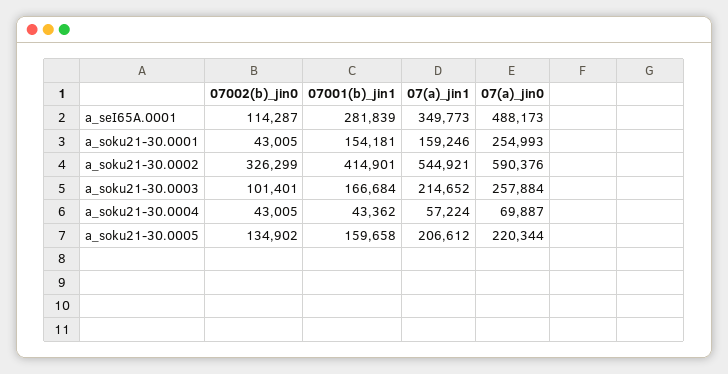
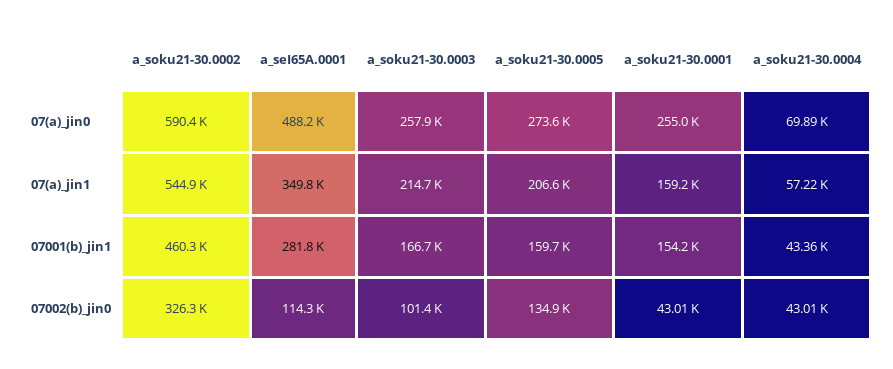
  {
    "07002(b)_jin0": {
      "a_seI65A.0001": 114287,
      "a_soku21-30.0001": 43005,
      "a_soku21-30.0002": 326299,
      "a_soku21-30.0003": 101401,
      "a_soku21-30.0004": 43005,
      "a_soku21-30.0005": 134902
    },
    "07001(b)_jin1": {
      "a_seI65A.0001": 281839,
      "a_soku21-30.0001": 154181,
-     "a_soku21-30.0002": 414901,
+     "a_soku21-30.0002": 460300,
      "a_soku21-30.0003": 166684,
      "a_soku21-30.0004": 43362,
      "a_soku21-30.0005": 159658
    },
    "07(a)_jin1": {
      "a_seI65A.0001": 349773,
      "a_soku21-30.0001": 159246,
      "a_soku21-30.0002": 544921,
      "a_soku21-30.0003": 214652,
      "a_soku21-30.0004": 57224,
      "a_soku21-30.0005": 206612
    },
    "07(a)_jin0": {
      "a_seI65A.0001": 488173,
      "a_soku21-30.0001": 254993,
      "a_soku21-30.0002": 590376,
      "a_soku21-30.0003": 257884,
      "a_soku21-30.0004": 69887,
-     "a_soku21-30.0005": 220344
+     "a_soku21-30.0005": 273600
    }
  }

